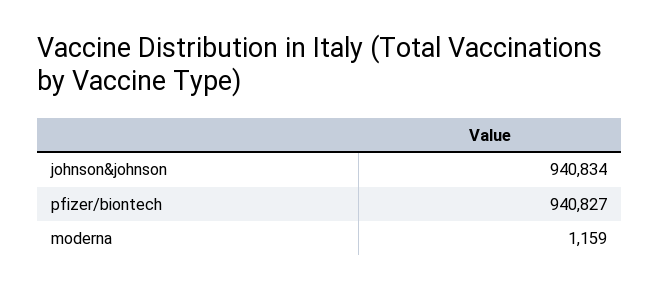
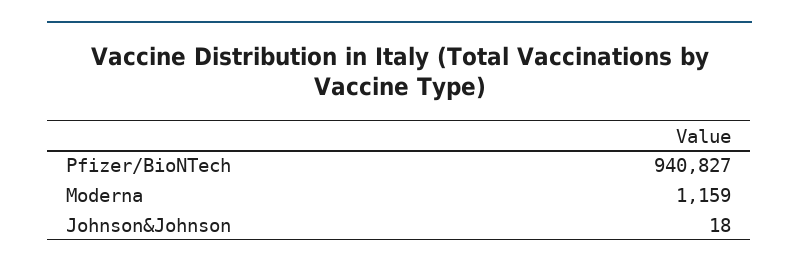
  {
-   "johnson&johnson": 940834,
+   "johnson&johnson": 18,
    "pfizer/biontech": 940827,
    "moderna": 1159
  }

